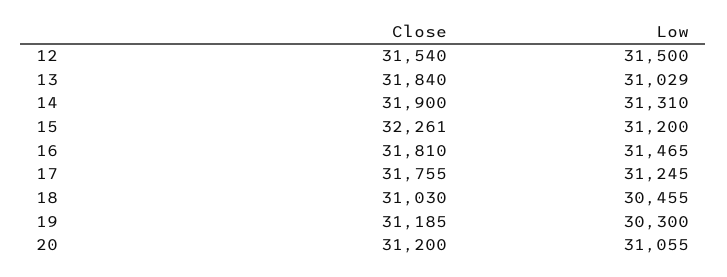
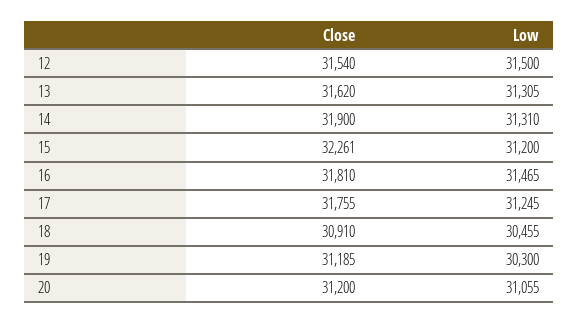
  {
    "Close": {
      "12": 31540,
-     "13": 31840,
+     "13": 31620,
      "14": 31900,
      "15": 32261,
      "16": 31810,
      "17": 31755,
-     "18": 31030,
+     "18": 30910,
      "19": 31185,
      "20": 31200
    },
    "Low": {
      "12": 31500,
-     "13": 31029,
+     "13": 31305,
      "14": 31310,
      "15": 31200,
      "16": 31465,
      "17": 31245,
      "18": 30455,
      "19": 30300,
      "20": 31055
    }
  }

